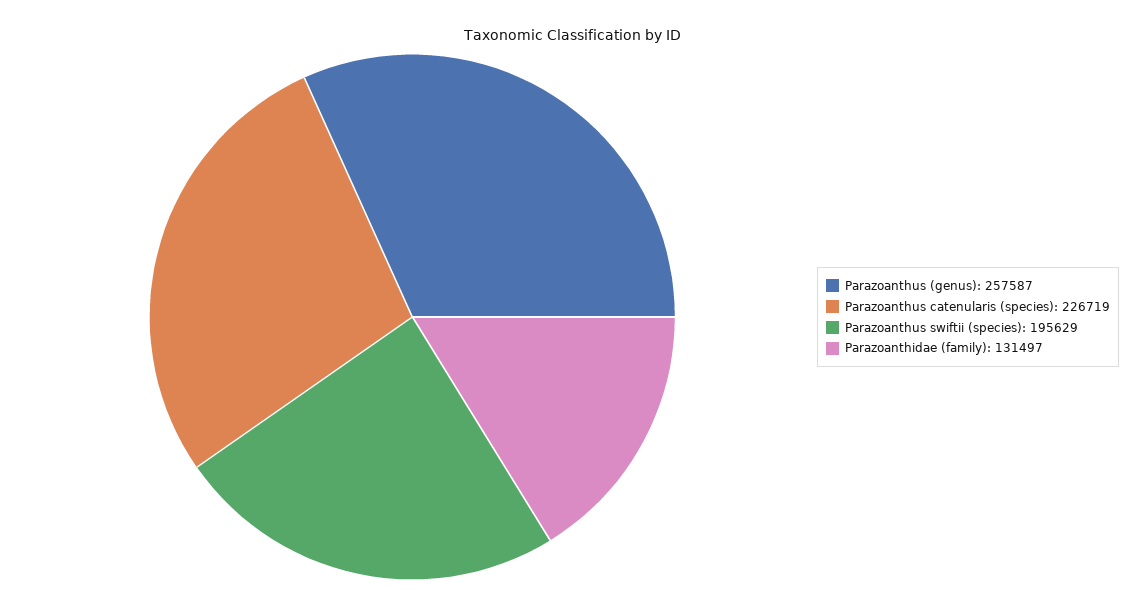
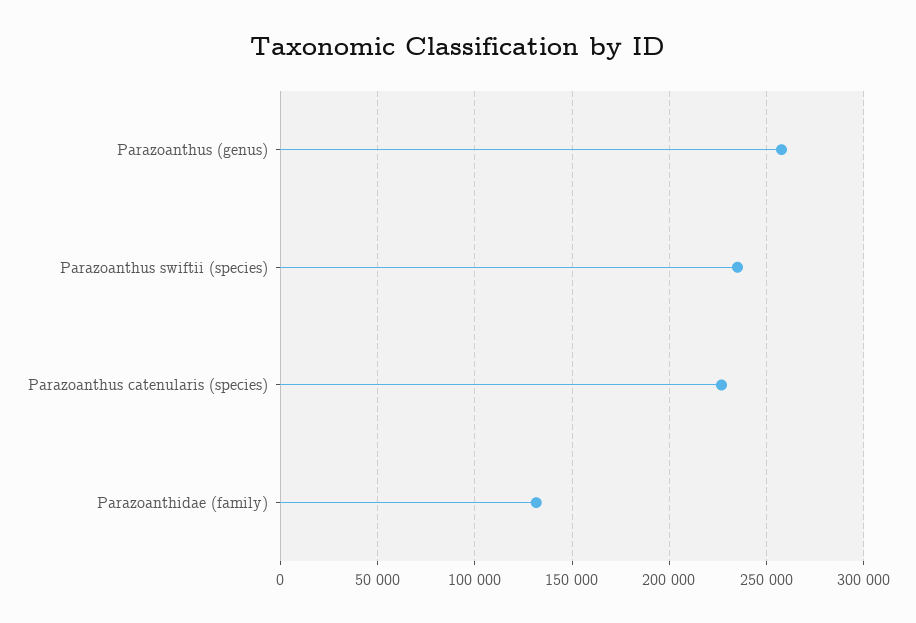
  {
    "Parazoanthus (genus)": 257587,
    "Parazoanthus catenularis (species)": 226719,
-   "Parazoanthus swiftii (species)": 195629,
+   "Parazoanthus swiftii (species)": 235000,
    "Parazoanthidae (family)": 131497
  }

